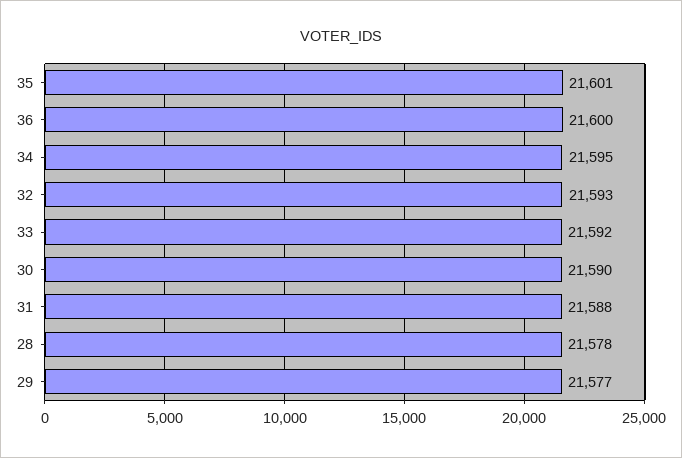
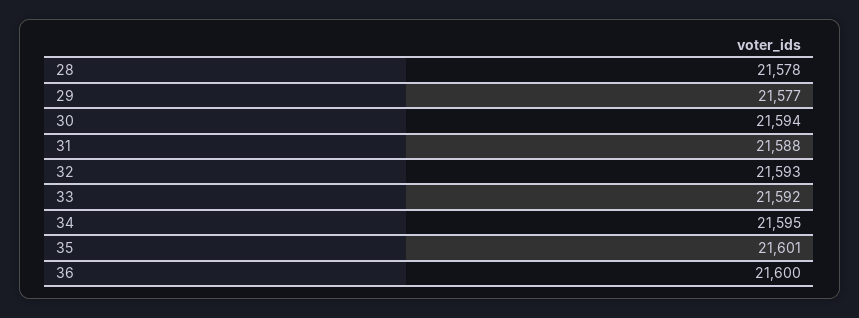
  {
    "35": 21601,
    "36": 21600,
    "34": 21595,
    "32": 21593,
    "33": 21592,
-   "30": 21590,
+   "30": 21594,
    "31": 21588,
    "28": 21578,
    "29": 21577
  }

